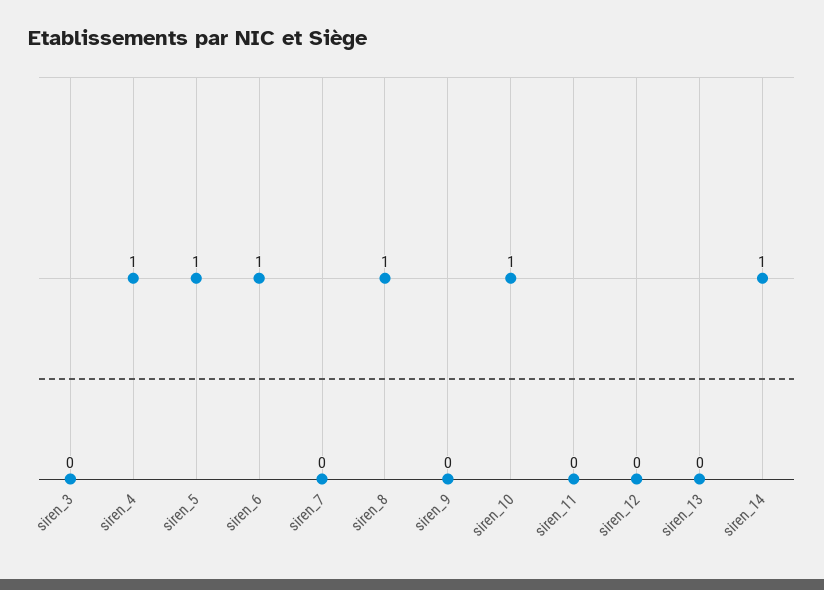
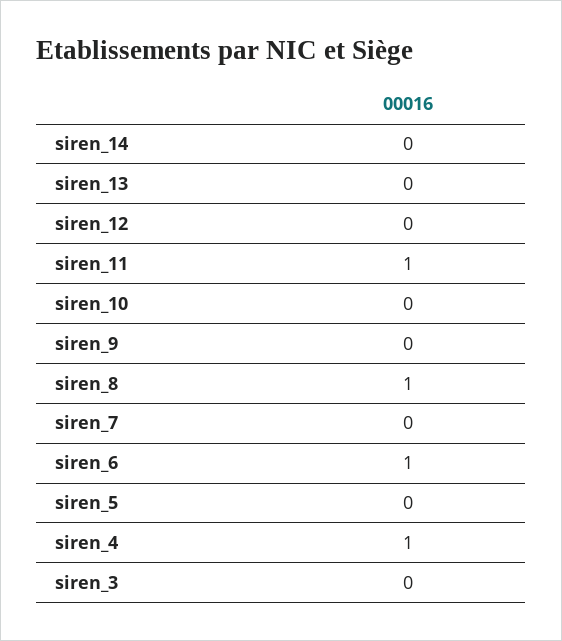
  {
    "siren_3": 0,
    "siren_4": 1,
-   "siren_5": 1,
+   "siren_5": 0,
    "siren_6": 1,
    "siren_7": 0,
    "siren_8": 1,
    "siren_9": 0,
-   "siren_10": 1,
+   "siren_10": 0,
-   "siren_11": 0,
+   "siren_11": 1,
    "siren_12": 0,
    "siren_13": 0,
-   "siren_14": 1
+   "siren_14": 0
  }

